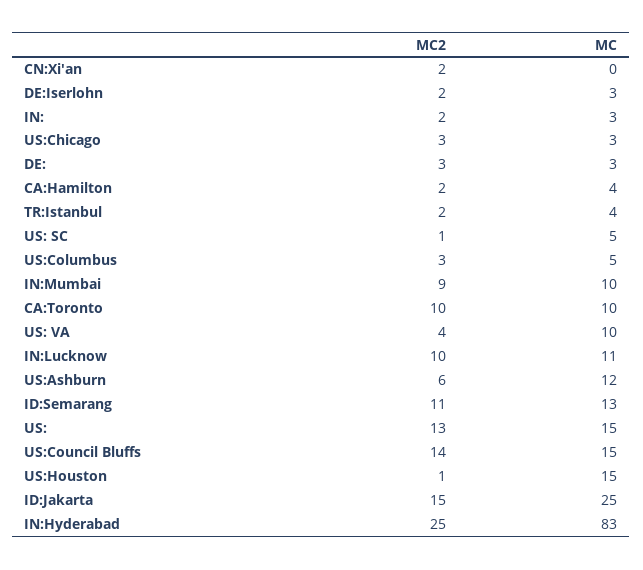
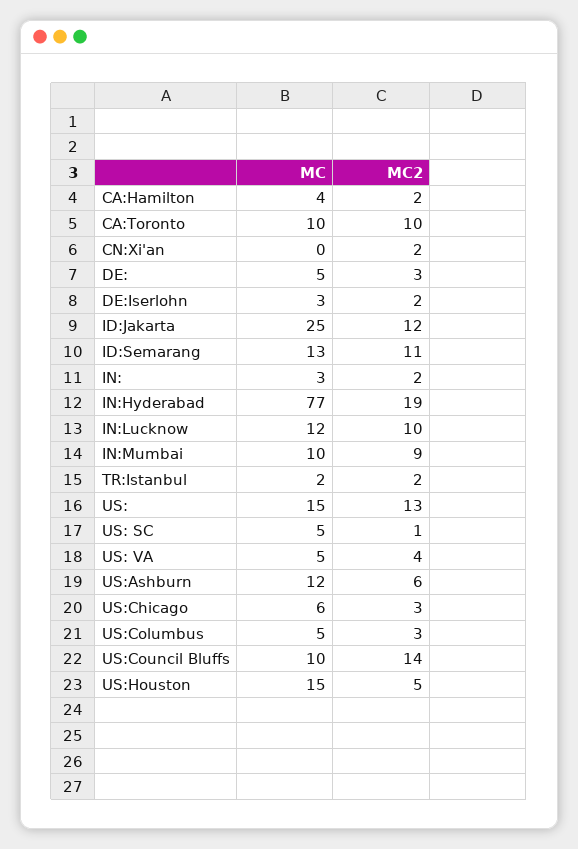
  {
    "MC2": {
      "CN:Xi'an": 2,
      "DE:Iserlohn": 2,
      "IN:": 2,
      "US:Chicago": 3,
      "DE:": 3,
      "CA:Hamilton": 2,
      "TR:Istanbul": 2,
      "US: SC": 1,
      "US:Columbus": 3,
      "IN:Mumbai": 9,
      "CA:Toronto": 10,
      "US: VA": 4,
      "IN:Lucknow": 10,
      "US:Ashburn": 6,
      "ID:Semarang": 11,
      "US:": 13,
      "US:Council Bluffs": 14,
-     "US:Houston": 1,
+     "US:Houston": 5,
-     "ID:Jakarta": 15,
+     "ID:Jakarta": 12,
-     "IN:Hyderabad": 25
+     "IN:Hyderabad": 19
    },
    "MC": {
      "CN:Xi'an": 0,
      "DE:Iserlohn": 3,
      "IN:": 3,
-     "US:Chicago": 3,
+     "US:Chicago": 6,
-     "DE:": 3,
+     "DE:": 5,
      "CA:Hamilton": 4,
-     "TR:Istanbul": 4,
+     "TR:Istanbul": 2,
      "US: SC": 5,
      "US:Columbus": 5,
      "IN:Mumbai": 10,
      "CA:Toronto": 10,
-     "US: VA": 10,
+     "US: VA": 5,
-     "IN:Lucknow": 11,
+     "IN:Lucknow": 12,
      "US:Ashburn": 12,
      "ID:Semarang": 13,
      "US:": 15,
-     "US:Council Bluffs": 15,
+     "US:Council Bluffs": 10,
      "US:Houston": 15,
      "ID:Jakarta": 25,
-     "IN:Hyderabad": 83
+     "IN:Hyderabad": 77
    }
  }

